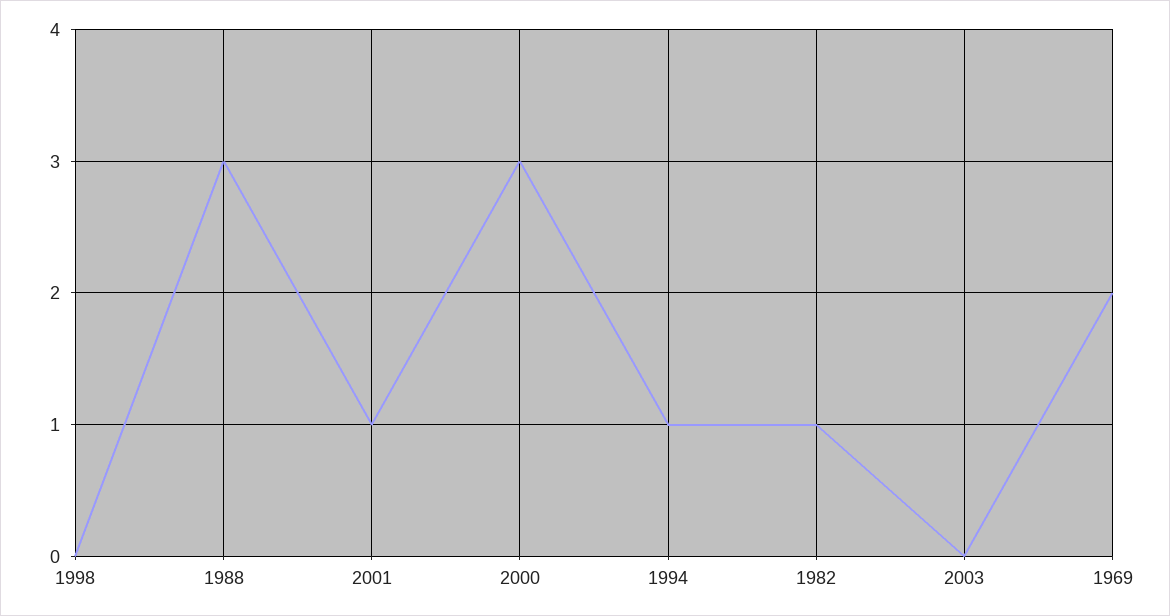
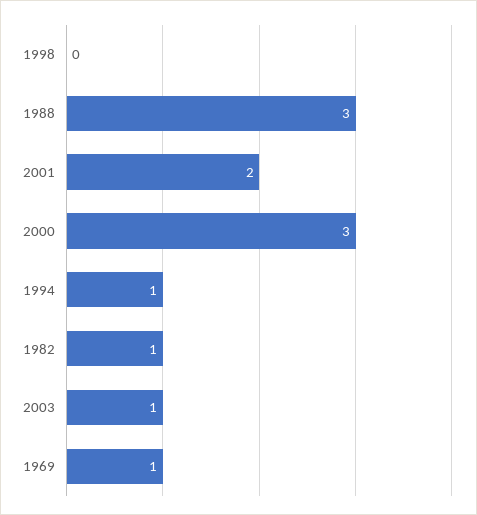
  {
    "1998": 0,
    "1988": 3,
-   "2001": 1,
+   "2001": 2,
    "2000": 3,
    "1994": 1,
    "1982": 1,
-   "2003": 0,
+   "2003": 1,
-   "1969": 2
+   "1969": 1
  }

